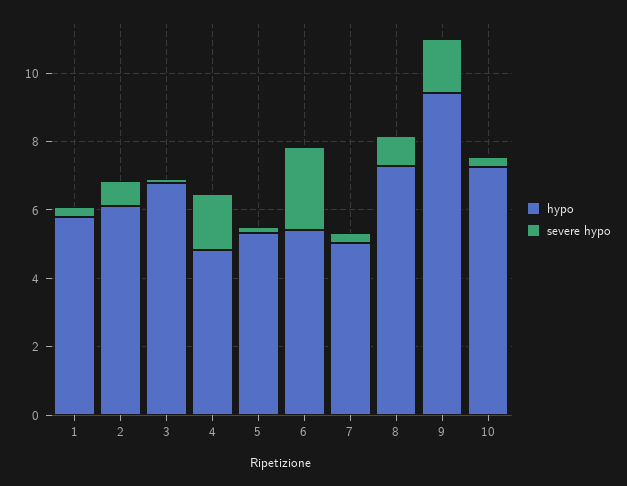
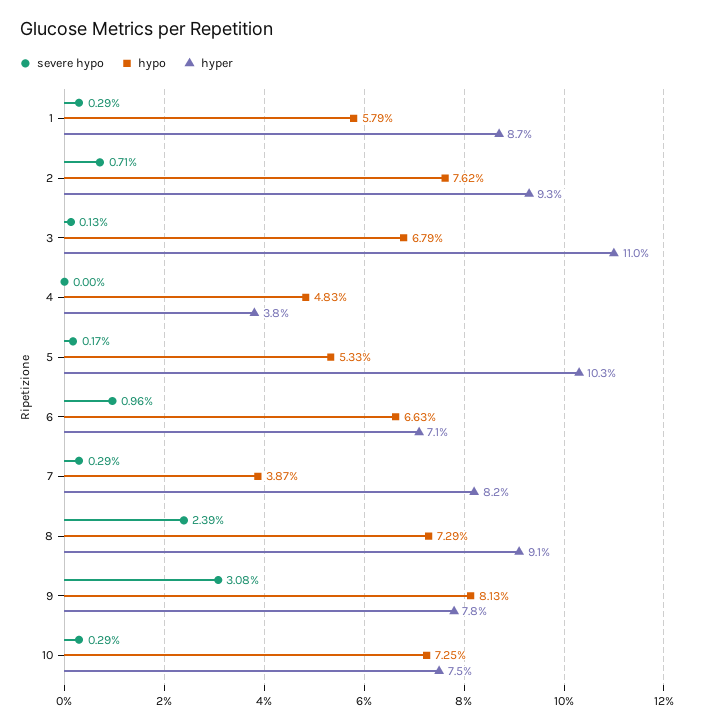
  {
    "hypo": {
      "1": 5.79,
-     "2": 6,
+     "2": 7.62,
      "3": 6.79,
      "4": 4.83,
      "5": 5.33,
-     "6": 5.5,
+     "6": 6.63,
-     "7": 5,
+     "7": 3.87,
      "8": 7.29,
-     "9": 9.5,
+     "9": 8.13,
      "10": 7.25
    },
    "severe hypo": {
      "1": 0.29,
      "2": 0.71,
      "3": 0.13,
-     "4": 1.5,
+     "4": 0,
      "5": 0.17,
-     "6": 2.5,
+     "6": 0.96,
      "7": 0.29,
-     "8": 1,
+     "8": 2.39,
-     "9": 1.5,
+     "9": 3.08,
      "10": 0.29
-   }
+   },
+   "hyper": {
+     "1": 8.7,
+     "2": 9.3,
+     "3": 11,
+     "4": 3.8,
+     "5": 10.3,
+     "6": 7.1,
+     "7": 8.2,
+     "8": 9.1,
+     "9": 7.8,
+     "10": 7.5
+   }
  }

